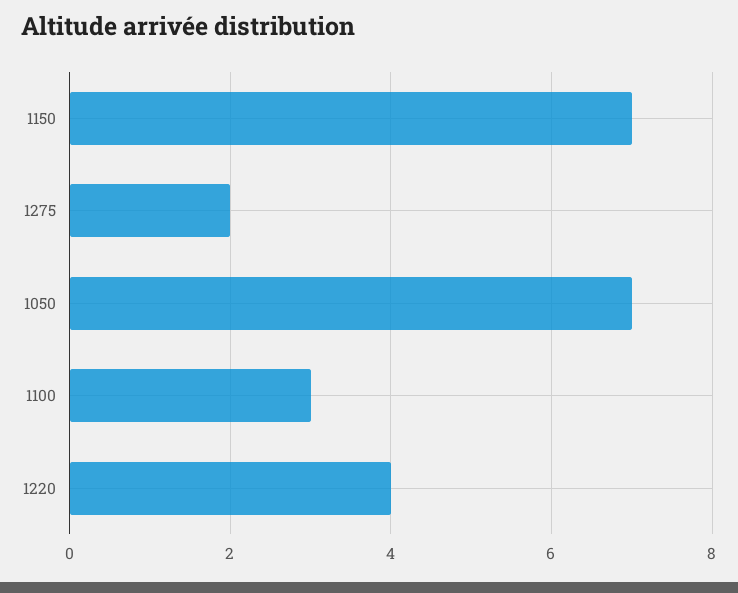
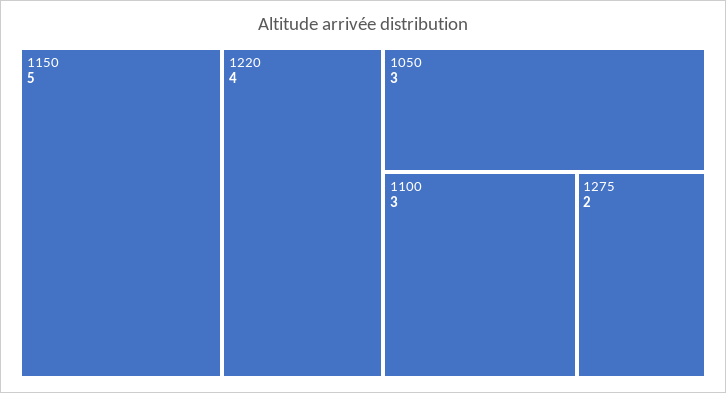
  {
-   "1150": 7,
+   "1150": 5,
    "1275": 2,
-   "1050": 7,
+   "1050": 3,
    "1100": 3,
    "1220": 4
  }

